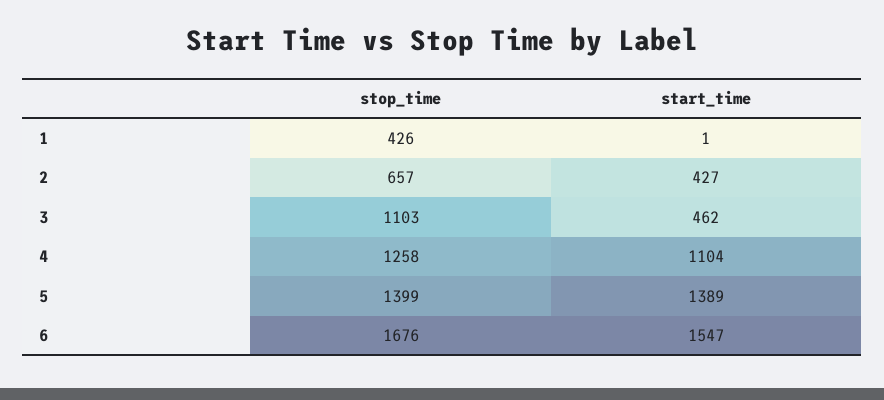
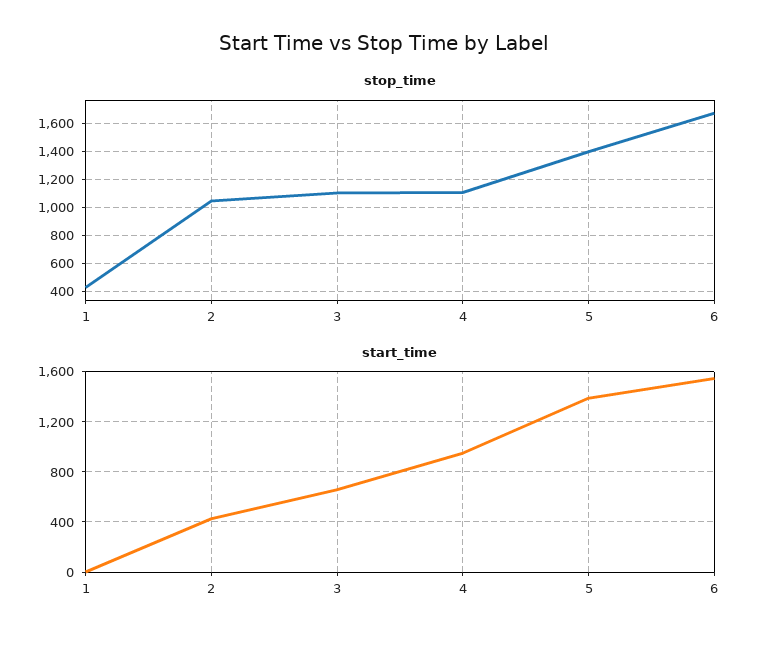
  {
    "stop_time": {
      "1": 426,
-     "2": 657,
+     "2": 1050,
      "3": 1103,
-     "4": 1258,
+     "4": 1100,
      "5": 1399,
      "6": 1676
    },
    "start_time": {
      "1": 1,
      "2": 427,
-     "3": 462,
+     "3": 650,
-     "4": 1104,
+     "4": 950,
      "5": 1389,
      "6": 1547
    }
  }

